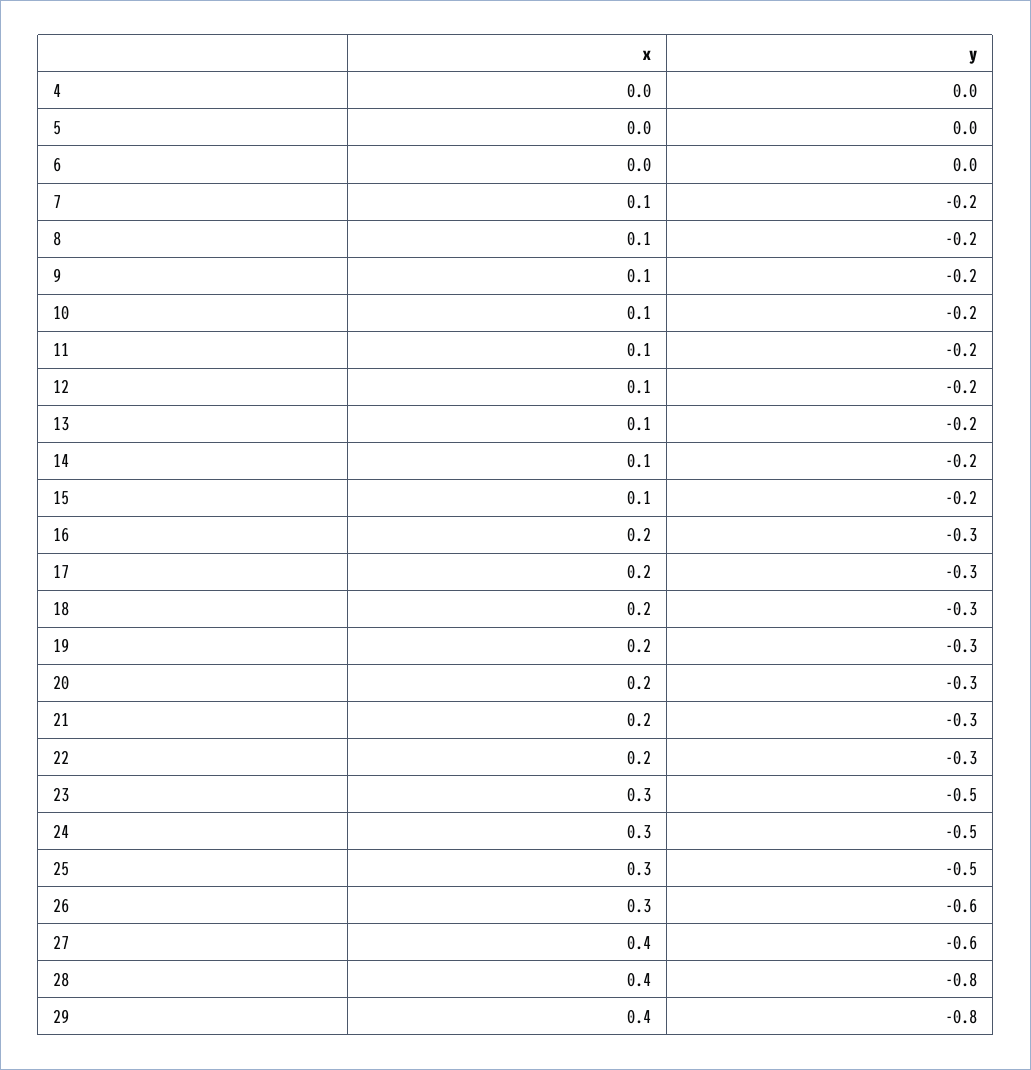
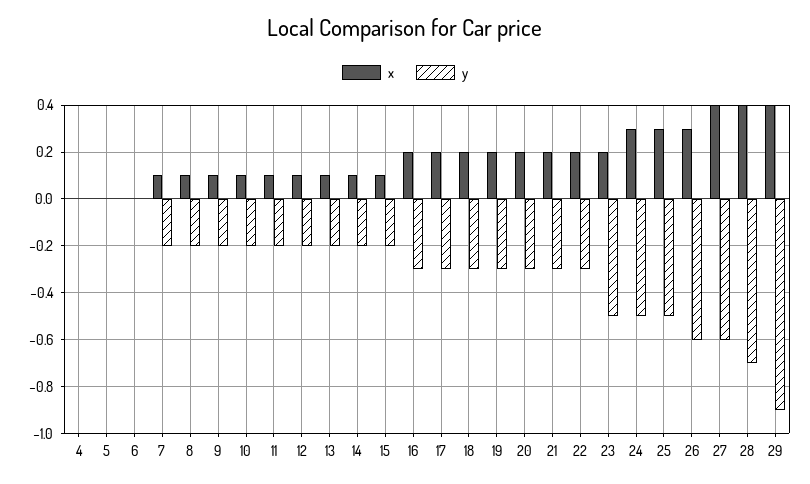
  {
    "x": {
      "4": 0,
      "5": 0,
      "6": 0,
      "7": 0.1,
      "8": 0.1,
      "9": 0.1,
      "10": 0.1,
      "11": 0.1,
      "12": 0.1,
      "13": 0.1,
      "14": 0.1,
      "15": 0.1,
      "16": 0.2,
      "17": 0.2,
      "18": 0.2,
      "19": 0.2,
      "20": 0.2,
      "21": 0.2,
      "22": 0.2,
-     "23": 0.3,
+     "23": 0.2,
      "24": 0.3,
      "25": 0.3,
      "26": 0.3,
      "27": 0.4,
      "28": 0.4,
      "29": 0.4
    },
    "y": {
      "4": 0,
      "5": 0,
      "6": 0,
      "7": -0.2,
      "8": -0.2,
      "9": -0.2,
      "10": -0.2,
      "11": -0.2,
      "12": -0.2,
      "13": -0.2,
      "14": -0.2,
      "15": -0.2,
      "16": -0.3,
      "17": -0.3,
      "18": -0.3,
      "19": -0.3,
      "20": -0.3,
      "21": -0.3,
      "22": -0.3,
      "23": -0.5,
      "24": -0.5,
      "25": -0.5,
      "26": -0.6,
      "27": -0.6,
-     "28": -0.8,
+     "28": -0.7,
-     "29": -0.8
+     "29": -0.9
    }
  }

